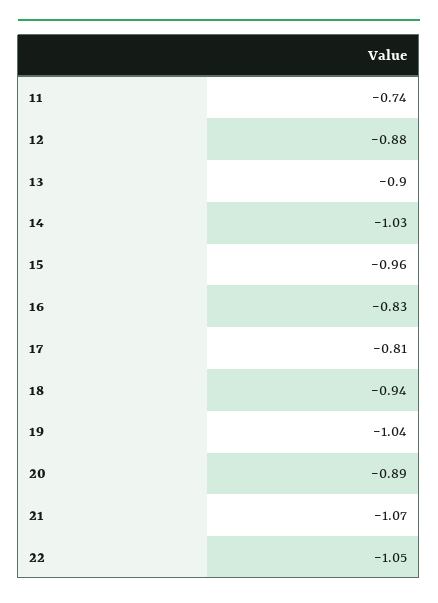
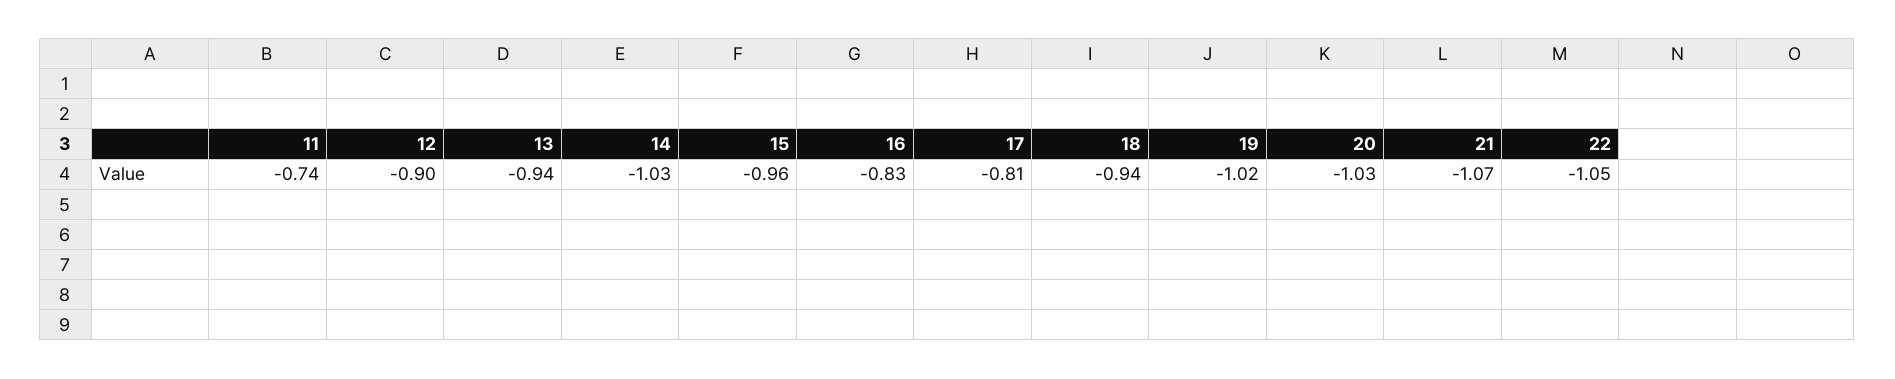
  {
    "11": -0.74,
-   "12": -0.88,
+   "12": -0.9,
-   "13": -0.9,
+   "13": -0.94,
    "14": -1.03,
    "15": -0.96,
    "16": -0.83,
    "17": -0.81,
    "18": -0.94,
-   "19": -1.04,
+   "19": -1.02,
-   "20": -0.89,
+   "20": -1.03,
    "21": -1.07,
    "22": -1.05
  }

